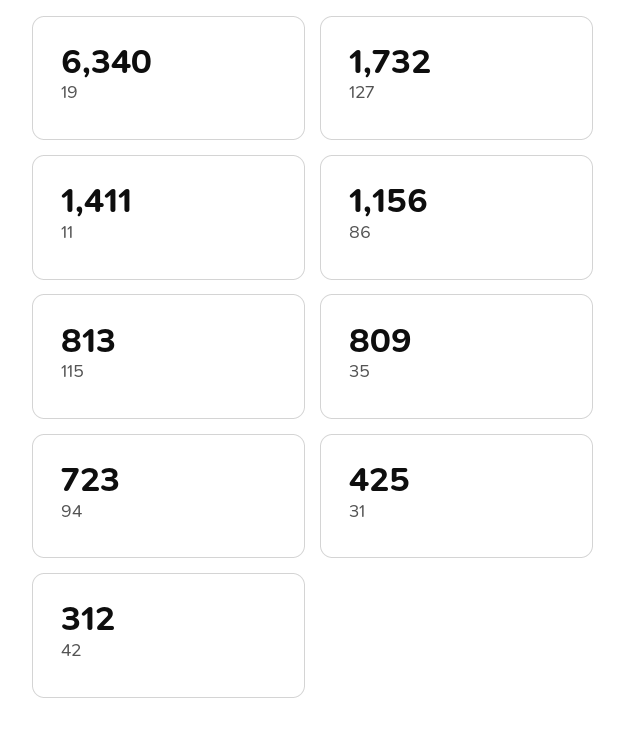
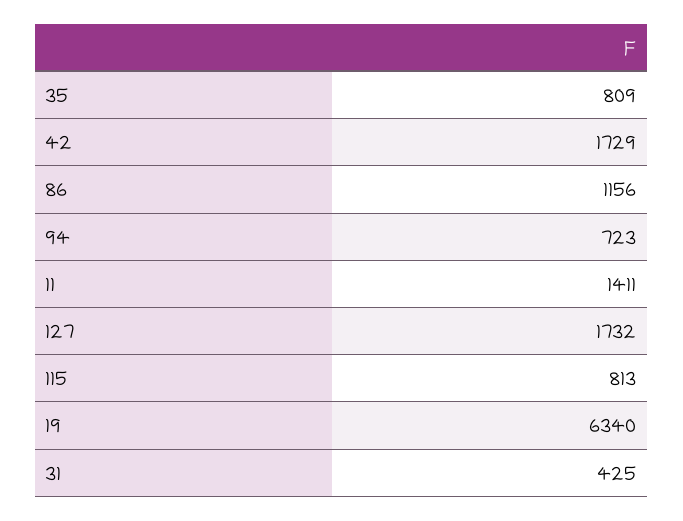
  {
    "19": 6340,
    "127": 1732,
    "11": 1411,
    "86": 1156,
    "115": 813,
    "35": 809,
    "94": 723,
    "31": 425,
-   "42": 312
+   "42": 1729
  }

